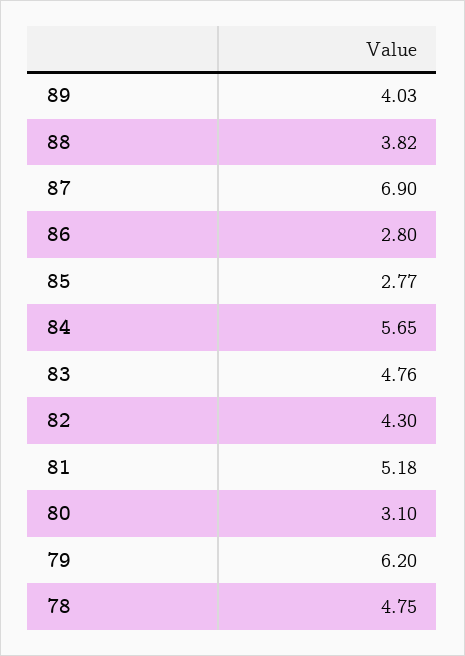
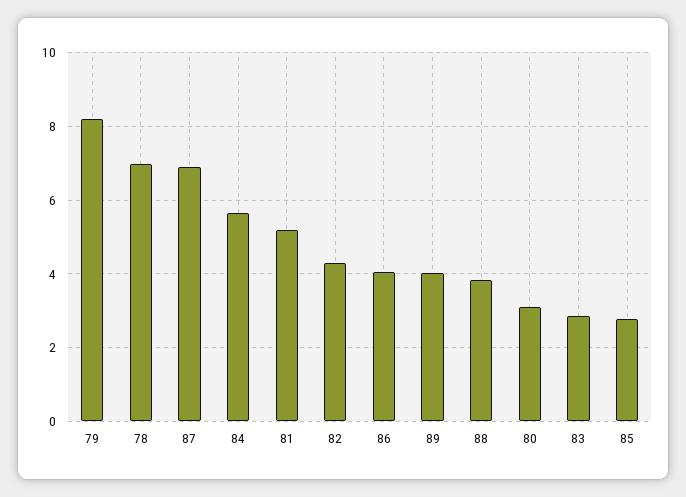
  {
    "89": 4.03,
    "88": 3.82,
    "87": 6.9,
-   "86": 2.8,
+   "86": 4,
    "85": 2.77,
    "84": 5.65,
-   "83": 4.76,
+   "83": 2.8,
    "82": 4.3,
    "81": 5.18,
    "80": 3.1,
-   "79": 6.2,
+   "79": 8.2,
-   "78": 4.75
+   "78": 7
  }

